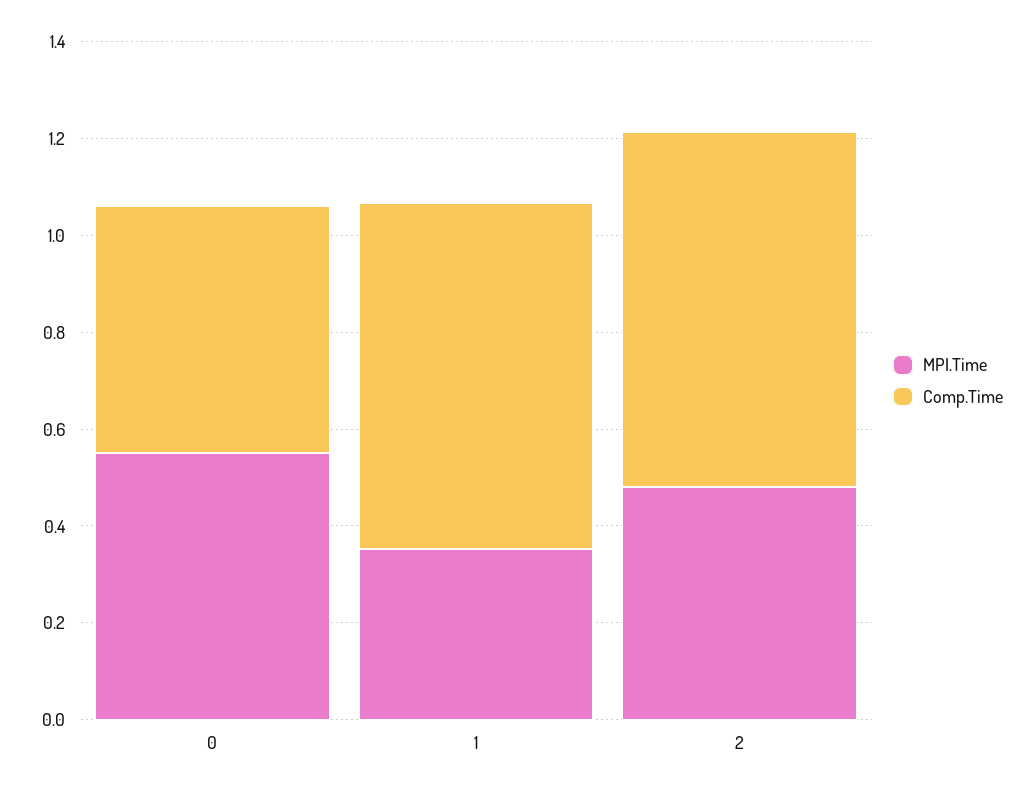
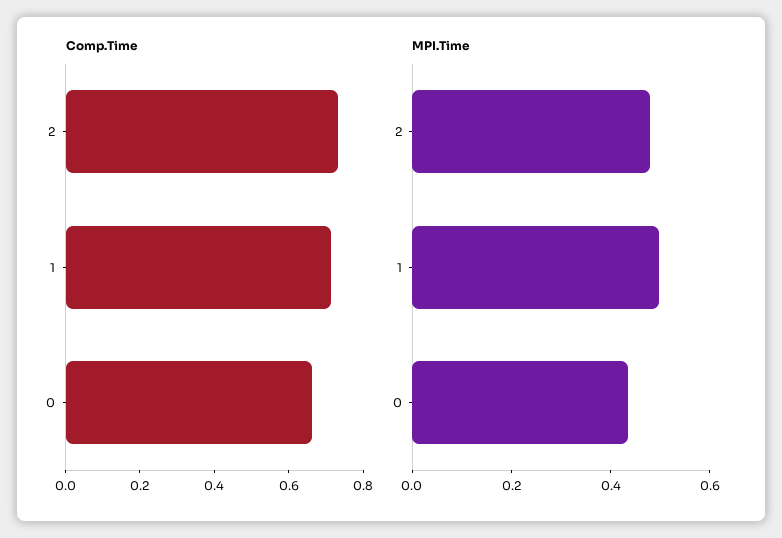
  {
    "MPI.Time": {
-     "0": 0.55,
+     "0": 0.45,
-     "1": 0.35,
+     "1": 0.5,
      "2": 0.5
    },
    "Comp.Time": {
-     "0": 0.5,
+     "0": 0.65,
      "1": 0.7,
      "2": 0.75
    }
  }

